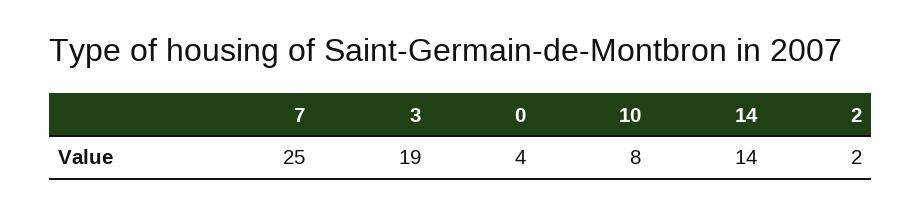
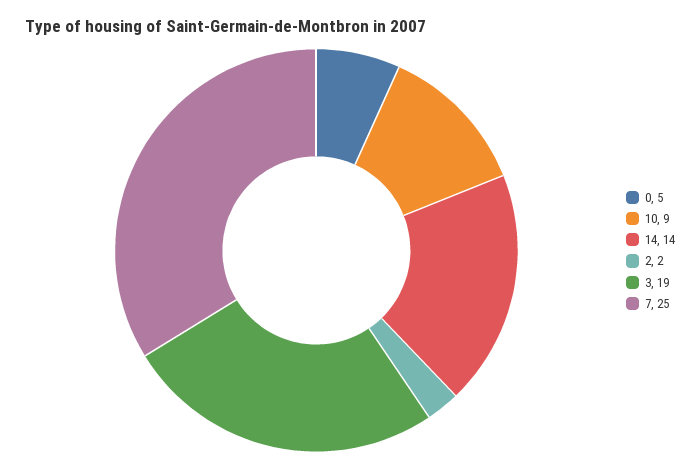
  {
    "7": 25,
    "3": 19,
-   "0": 4,
+   "0": 5,
-   "10": 8,
+   "10": 9,
    "14": 14,
    "2": 2
  }

